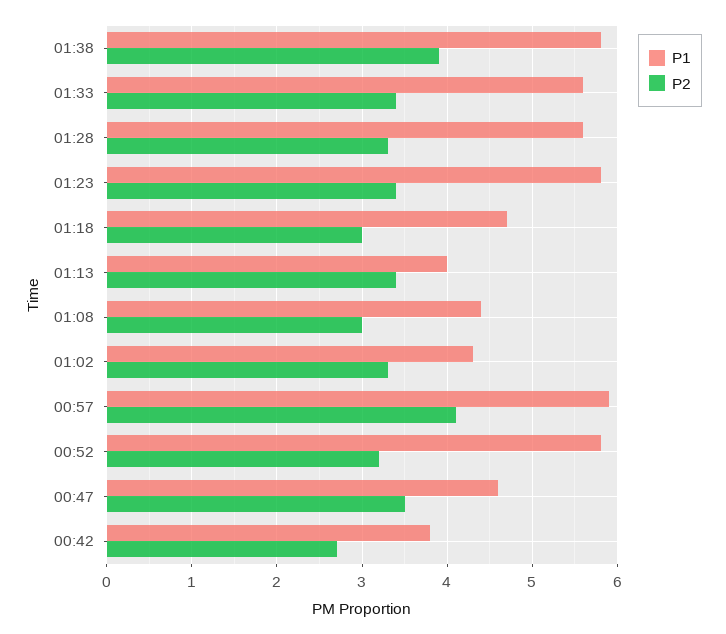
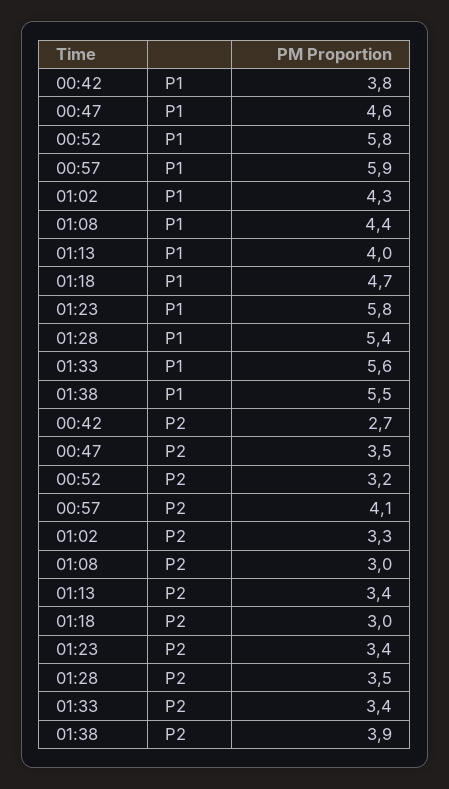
  {
    "P1": {
-     "01:38": 5.8,
+     "01:38": 5.5,
      "01:33": 5.6,
-     "01:28": 5.6,
+     "01:28": 5.4,
      "01:23": 5.8,
      "01:18": 4.7,
      "01:13": 4,
      "01:08": 4.4,
      "01:02": 4.3,
      "00:57": 5.9,
      "00:52": 5.8,
      "00:47": 4.6,
      "00:42": 3.8
    },
    "P2": {
      "01:38": 3.9,
      "01:33": 3.4,
-     "01:28": 3.3,
+     "01:28": 3.5,
      "01:23": 3.4,
      "01:18": 3,
      "01:13": 3.4,
      "01:08": 3,
      "01:02": 3.3,
      "00:57": 4.1,
      "00:52": 3.2,
      "00:47": 3.5,
      "00:42": 2.7
    }
  }

